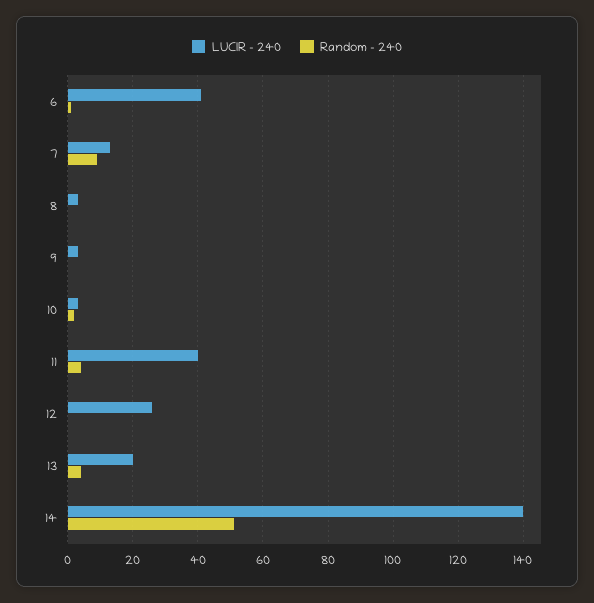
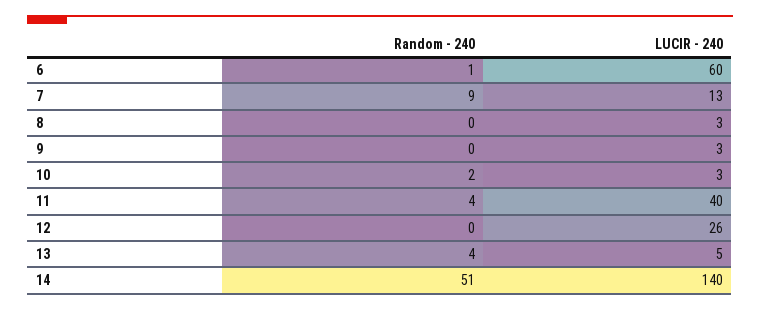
  {
    "LUCIR - 240": {
-     "6": 40,
+     "6": 60,
      "7": 13,
      "8": 3,
      "9": 3,
      "10": 3,
      "11": 40,
      "12": 26,
-     "13": 20,
+     "13": 5,
      "14": 140
    },
    "Random - 240": {
      "6": 1,
      "7": 9,
      "8": 0,
      "9": 0,
      "10": 2,
      "11": 4,
      "12": 0,
      "13": 4,
      "14": 51
    }
  }

